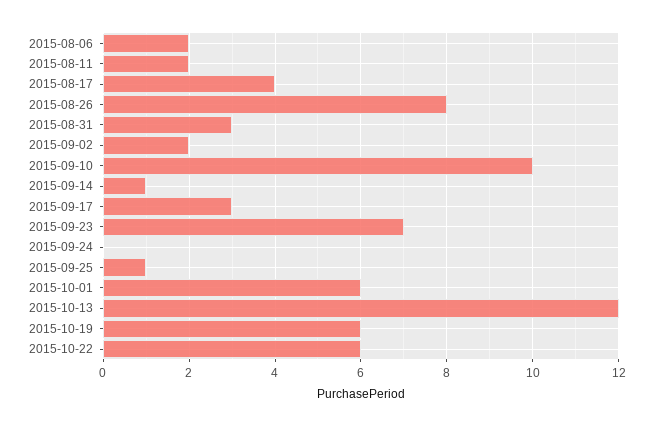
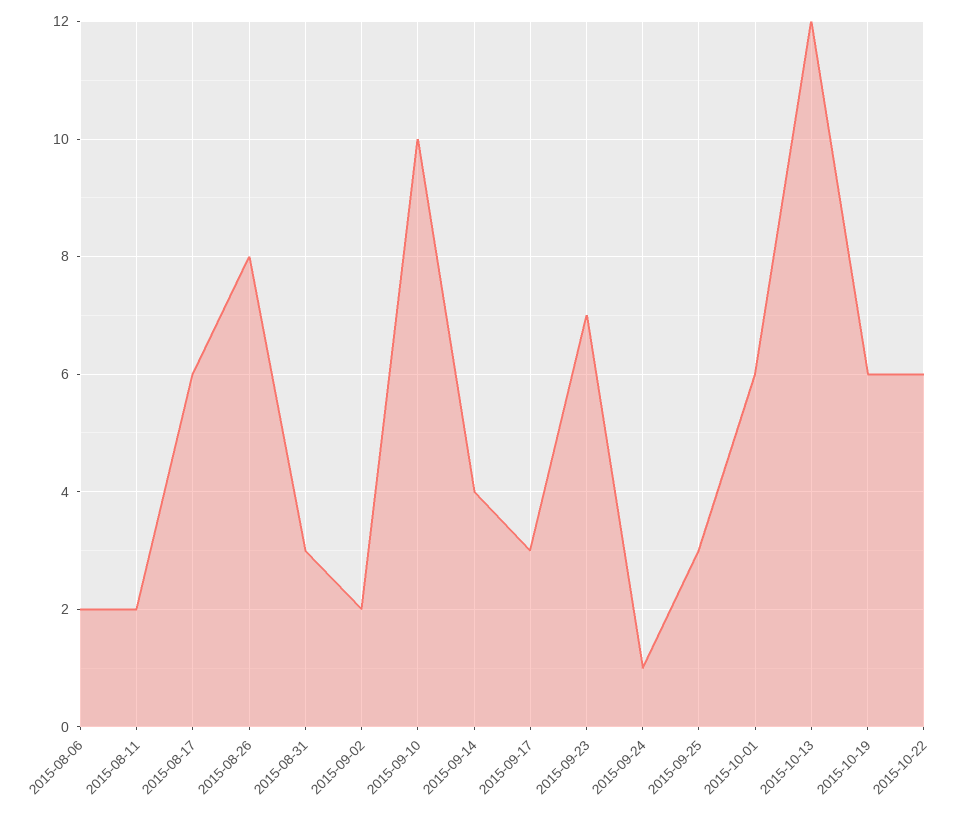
  {
    "2015-08-06": 2,
    "2015-08-11": 2,
-   "2015-08-17": 4,
+   "2015-08-17": 6,
    "2015-08-26": 8,
    "2015-08-31": 3,
    "2015-09-02": 2,
    "2015-09-10": 10,
-   "2015-09-14": 1,
+   "2015-09-14": 4,
    "2015-09-17": 3,
    "2015-09-23": 7,
-   "2015-09-24": 0,
+   "2015-09-24": 1,
-   "2015-09-25": 1,
+   "2015-09-25": 3,
    "2015-10-01": 6,
    "2015-10-13": 12,
    "2015-10-19": 6,
    "2015-10-22": 6
  }

